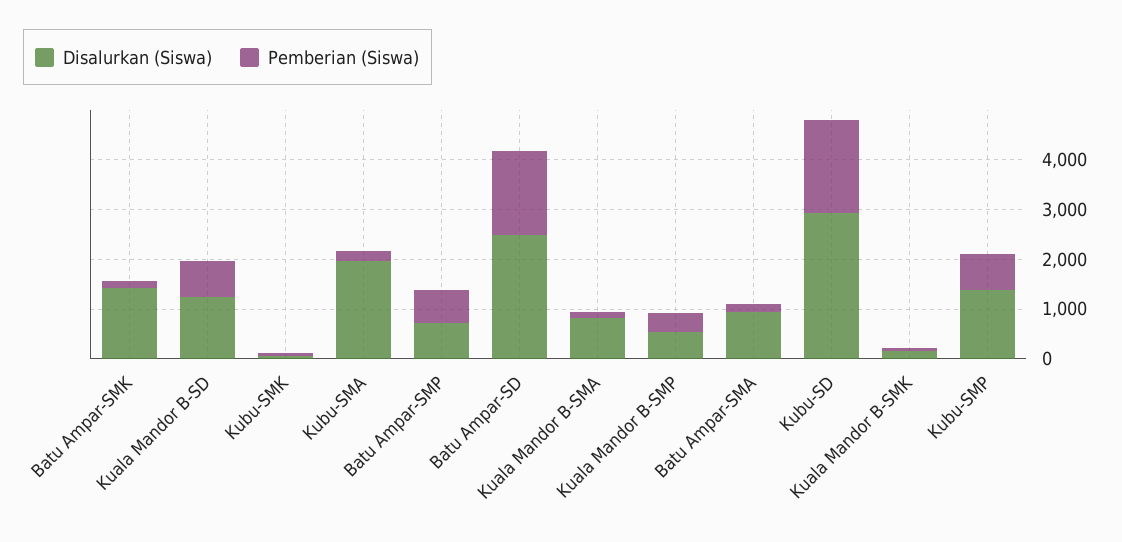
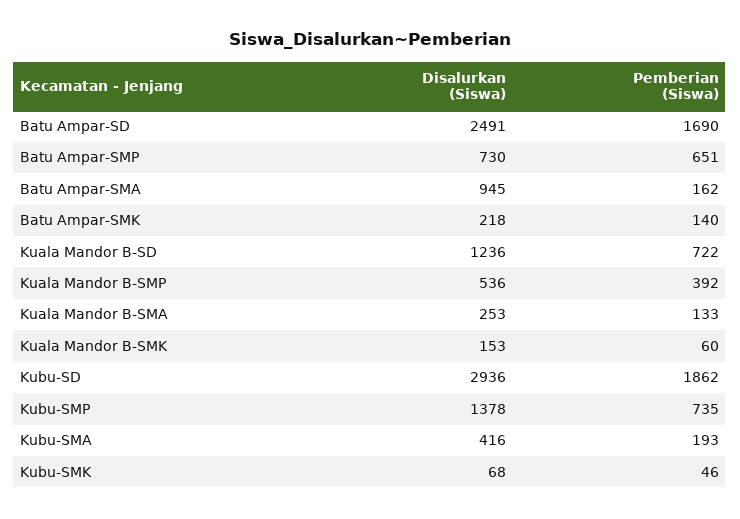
  {
    "Disalurkan (Siswa)": {
-     "Batu Ampar-SMK": 1400,
+     "Batu Ampar-SMK": 218,
      "Kuala Mandor B-SD": 1236,
      "Kubu-SMK": 68,
-     "Kubu-SMA": 2000,
+     "Kubu-SMA": 416,
      "Batu Ampar-SMP": 730,
      "Batu Ampar-SD": 2491,
-     "Kuala Mandor B-SMA": 800,
+     "Kuala Mandor B-SMA": 253,
      "Kuala Mandor B-SMP": 536,
      "Batu Ampar-SMA": 945,
      "Kubu-SD": 2936,
      "Kuala Mandor B-SMK": 153,
      "Kubu-SMP": 1378
    },
    "Pemberian (Siswa)": {
      "Batu Ampar-SMK": 140,
      "Kuala Mandor B-SD": 722,
      "Kubu-SMK": 46,
      "Kubu-SMA": 193,
      "Batu Ampar-SMP": 651,
      "Batu Ampar-SD": 1690,
      "Kuala Mandor B-SMA": 133,
      "Kuala Mandor B-SMP": 392,
      "Batu Ampar-SMA": 162,
      "Kubu-SD": 1862,
      "Kuala Mandor B-SMK": 60,
      "Kubu-SMP": 735
    }
  }

